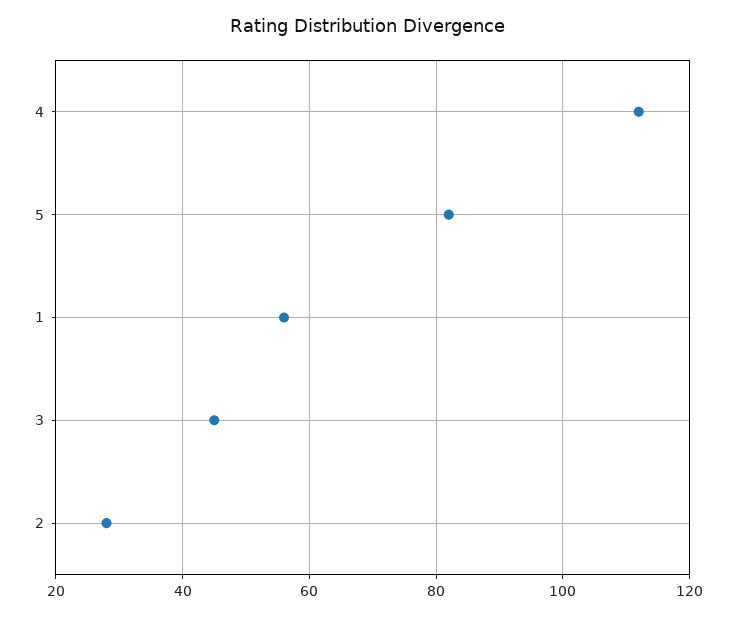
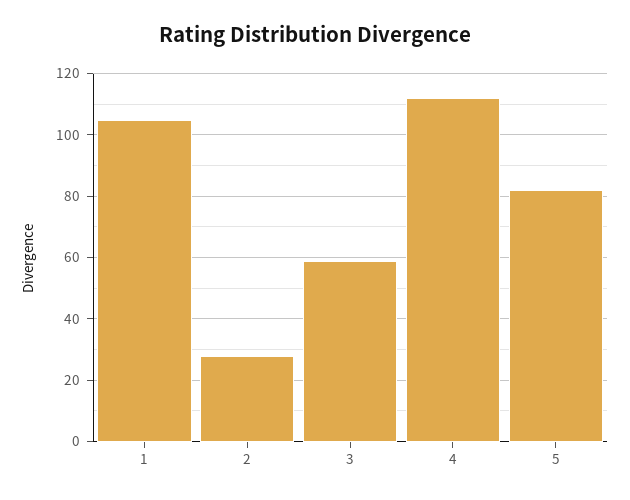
  {
    "4": 110,
    "5": 80,
-   "1": 55,
+   "1": 105,
-   "3": 45,
+   "3": 60,
    "2": 30
  }

